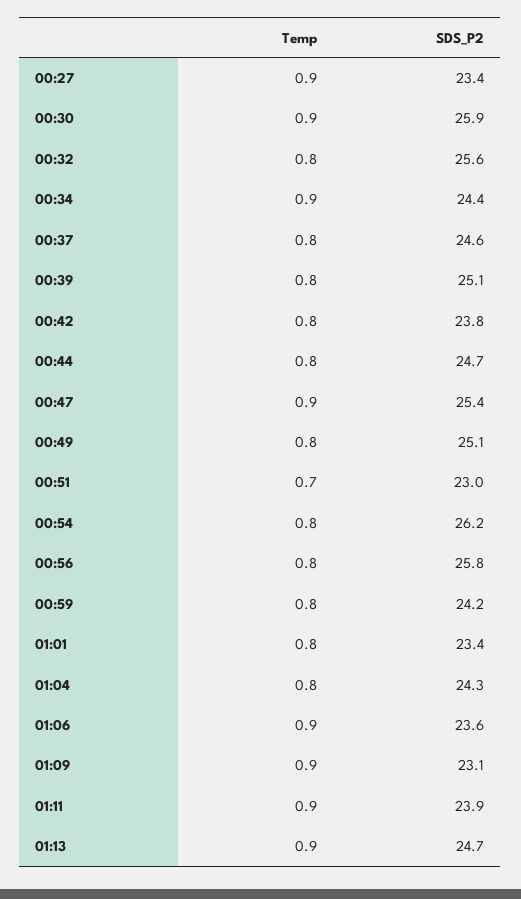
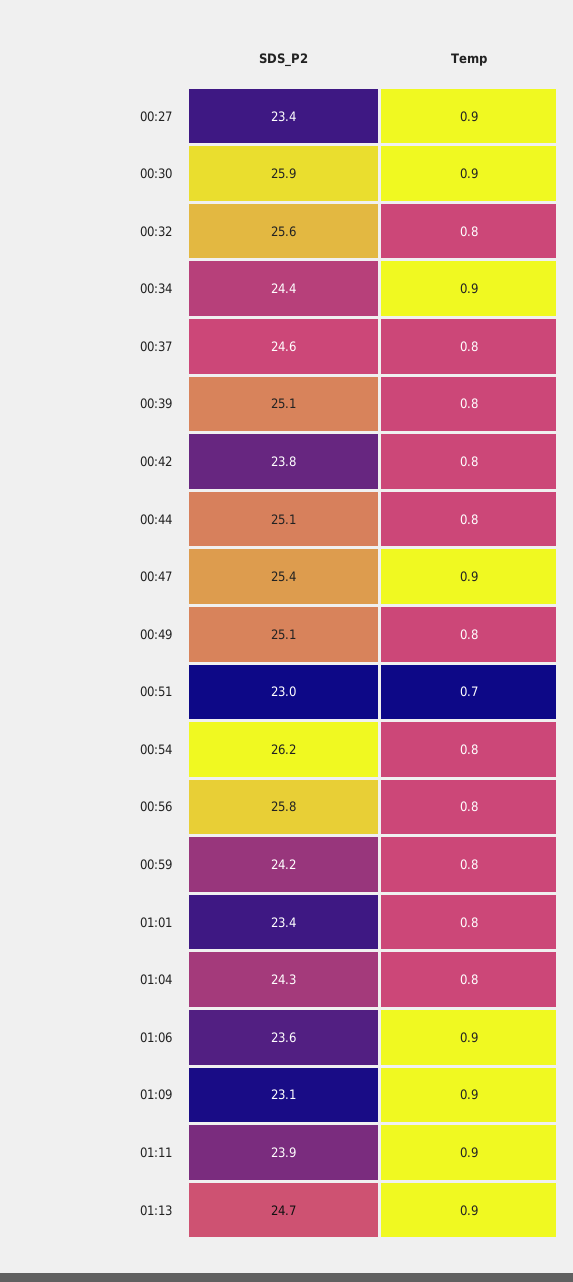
  {
    "Temp": {
      "00:27": 0.9,
      "00:30": 0.9,
      "00:32": 0.8,
      "00:34": 0.9,
      "00:37": 0.8,
      "00:39": 0.8,
      "00:42": 0.8,
      "00:44": 0.8,
      "00:47": 0.9,
      "00:49": 0.8,
      "00:51": 0.7,
      "00:54": 0.8,
      "00:56": 0.8,
      "00:59": 0.8,
      "01:01": 0.8,
      "01:04": 0.8,
      "01:06": 0.9,
      "01:09": 0.9,
      "01:11": 0.9,
      "01:13": 0.9
    },
    "SDS_P2": {
      "00:27": 23.4,
      "00:30": 25.9,
      "00:32": 25.6,
      "00:34": 24.4,
      "00:37": 24.6,
      "00:39": 25.1,
      "00:42": 23.8,
-     "00:44": 24.7,
+     "00:44": 25.1,
      "00:47": 25.4,
      "00:49": 25.1,
      "00:51": 23,
      "00:54": 26.2,
      "00:56": 25.8,
      "00:59": 24.2,
      "01:01": 23.4,
      "01:04": 24.3,
      "01:06": 23.6,
      "01:09": 23.1,
      "01:11": 23.9,
      "01:13": 24.7
    }
  }

